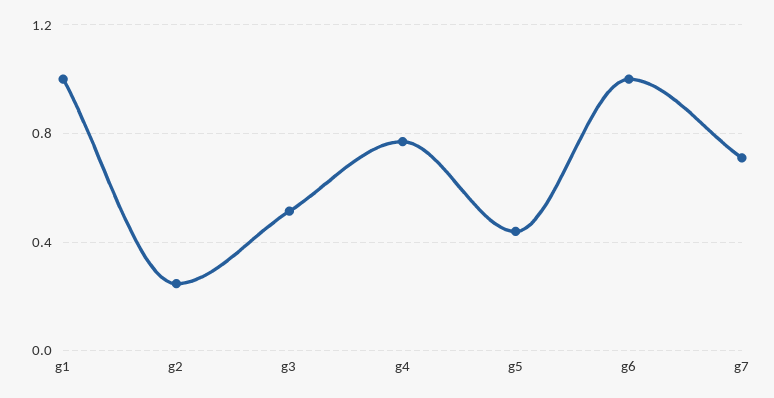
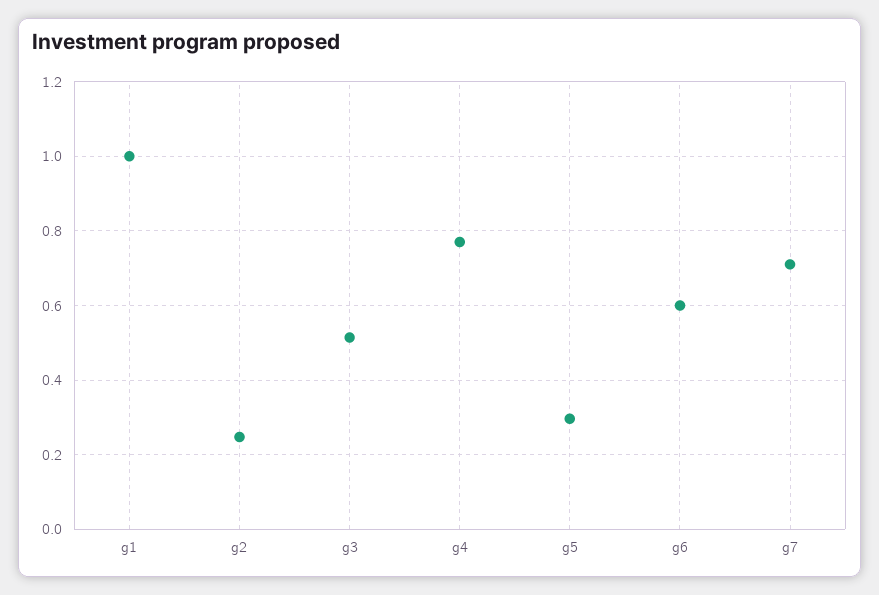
  {
    "g1": 1,
    "g2": 0.24,
    "g3": 0.52,
    "g4": 0.78,
-   "g5": 0.45,
+   "g5": 0.3,
-   "g6": 1,
+   "g6": 0.6,
    "g7": 0.72
  }

